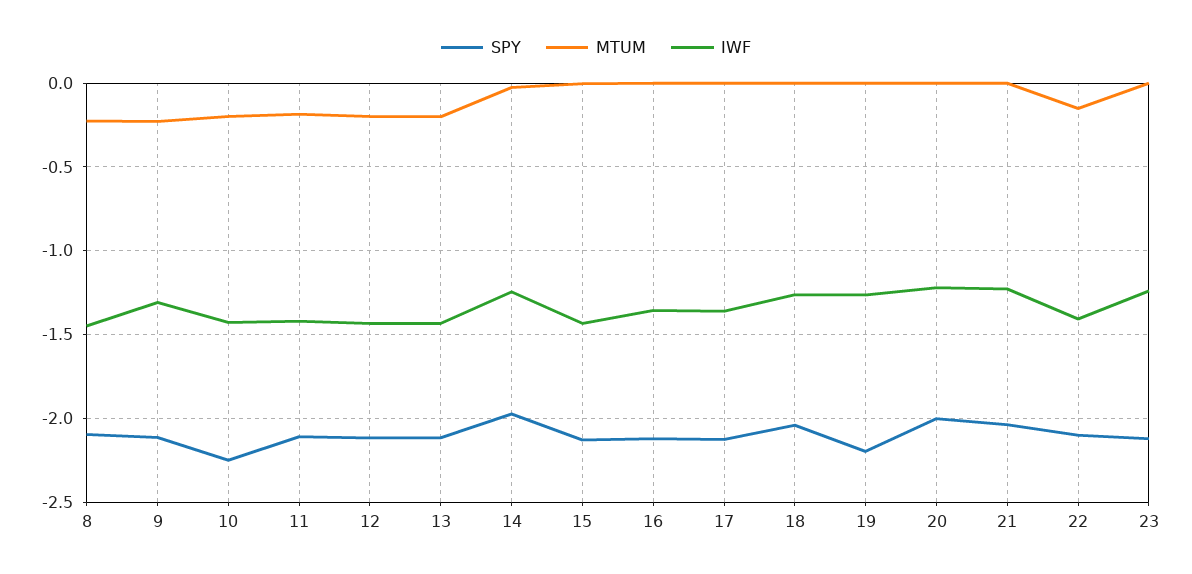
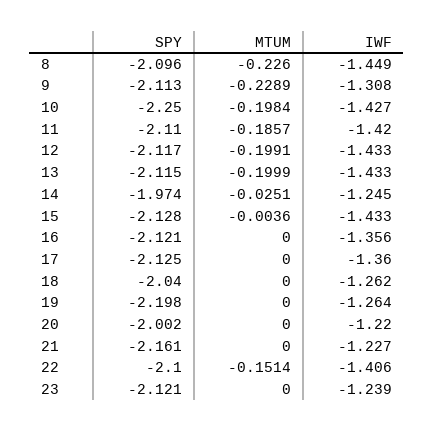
  {
    "SPY": {
      "8": -2.096,
      "9": -2.113,
      "10": -2.25,
      "11": -2.11,
      "12": -2.117,
      "13": -2.115,
      "14": -1.974,
      "15": -2.128,
      "16": -2.121,
      "17": -2.125,
      "18": -2.04,
      "19": -2.198,
      "20": -2.002,
-     "21": -2.05,
+     "21": -2.161,
      "22": -2.1,
      "23": -2.121
    },
    "MTUM": {
      "8": -0.226,
      "9": -0.2289,
      "10": -0.1984,
      "11": -0.1857,
      "12": -0.1991,
      "13": -0.1999,
      "14": -0.0251,
      "15": -0.0036,
      "16": 0,
      "17": 0,
      "18": 0,
      "19": 0,
      "20": 0,
      "21": 0,
      "22": -0.1514,
      "23": 0
    },
    "IWF": {
      "8": -1.449,
      "9": -1.308,
      "10": -1.427,
      "11": -1.42,
      "12": -1.433,
      "13": -1.433,
      "14": -1.245,
      "15": -1.433,
      "16": -1.356,
      "17": -1.36,
      "18": -1.262,
      "19": -1.264,
      "20": -1.22,
      "21": -1.227,
      "22": -1.406,
      "23": -1.239
    }
  }

